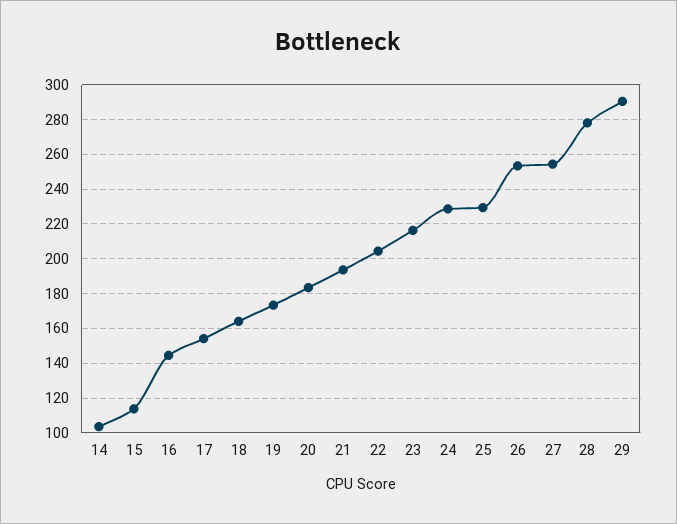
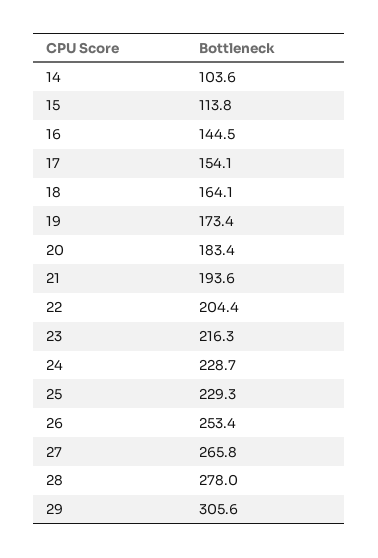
  {
    "14": 103.6,
    "15": 113.8,
    "16": 144.5,
    "17": 154.1,
    "18": 164.1,
    "19": 173.4,
    "20": 183.4,
    "21": 193.6,
    "22": 204.4,
    "23": 216.3,
    "24": 228.7,
    "25": 229.3,
    "26": 253.4,
-   "27": 255,
+   "27": 265.8,
    "28": 278,
-   "29": 290
+   "29": 305.6
  }

